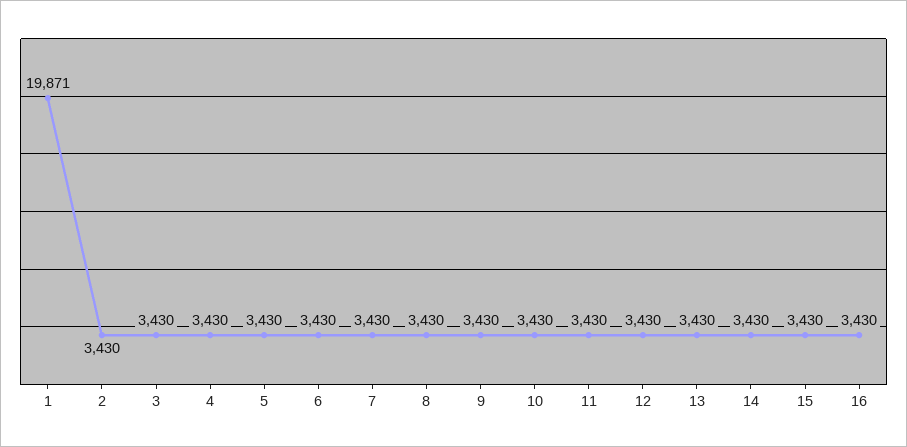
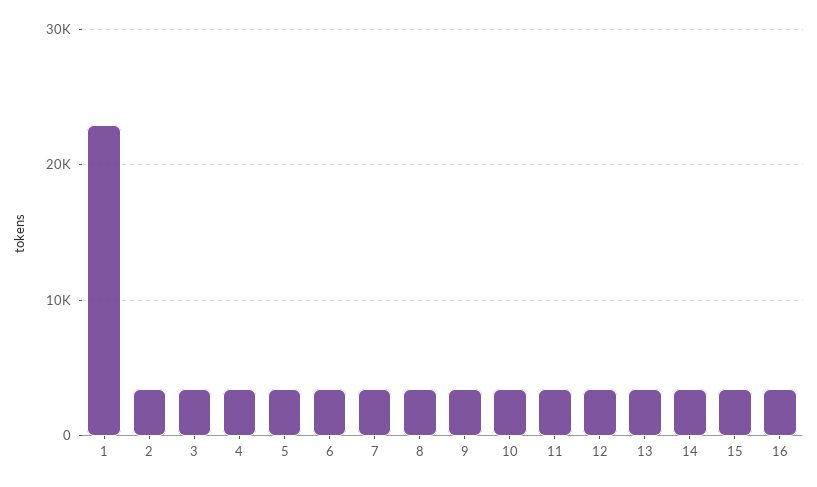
  {
-   "1": 19871,
+   "1": 23000,
    "2": 3430,
    "3": 3430,
    "4": 3430,
    "5": 3430,
    "6": 3430,
    "7": 3430,
    "8": 3430,
    "9": 3430,
    "10": 3430,
    "11": 3430,
    "12": 3430,
    "13": 3430,
    "14": 3430,
    "15": 3430,
    "16": 3430
  }

